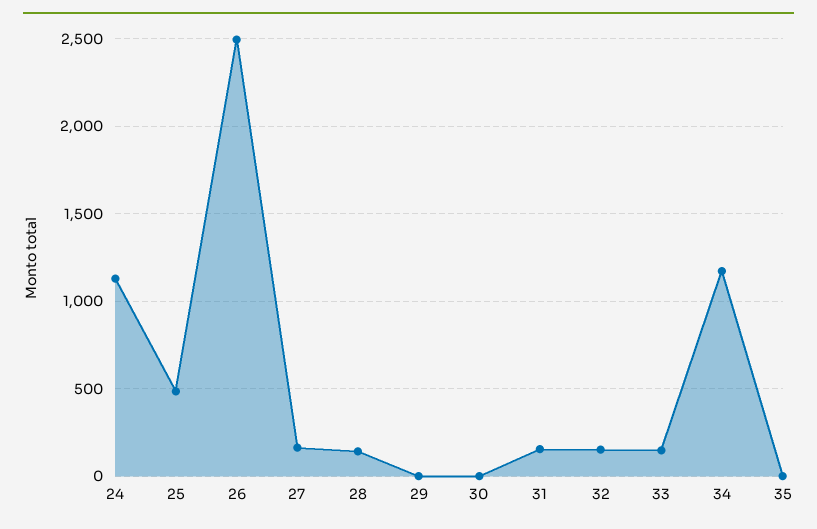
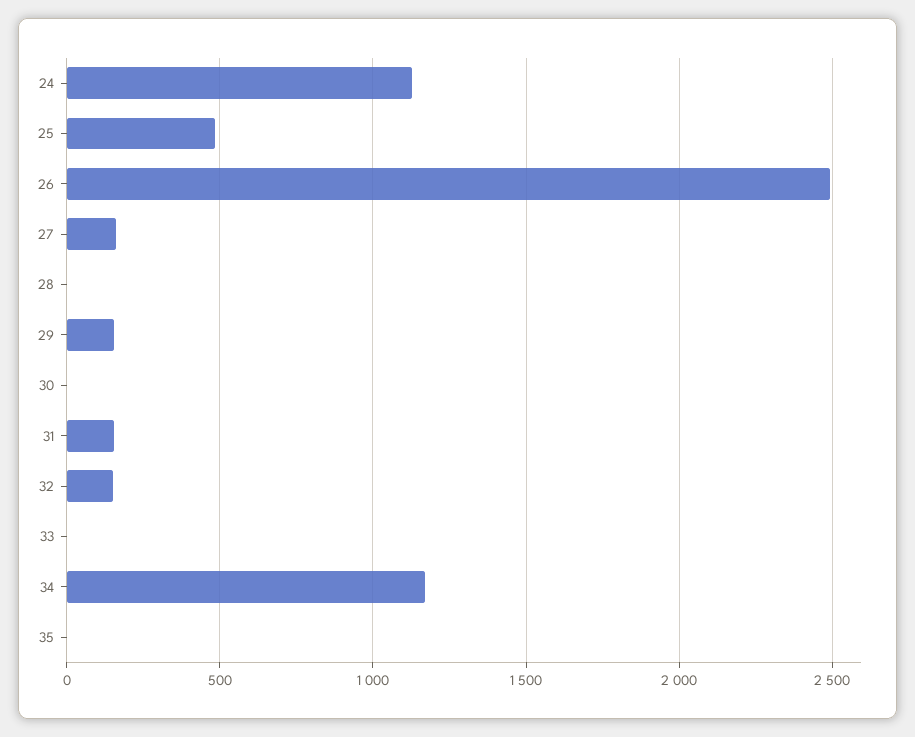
  {
    "24": 1150,
    "25": 500,
    "26": 2500,
    "27": 150,
-   "28": 150,
+   "28": 0,
-   "29": 0,
+   "29": 150,
    "30": 0,
    "31": 150,
    "32": 150,
-   "33": 150,
+   "33": 0,
    "34": 1150,
    "35": 0
  }

